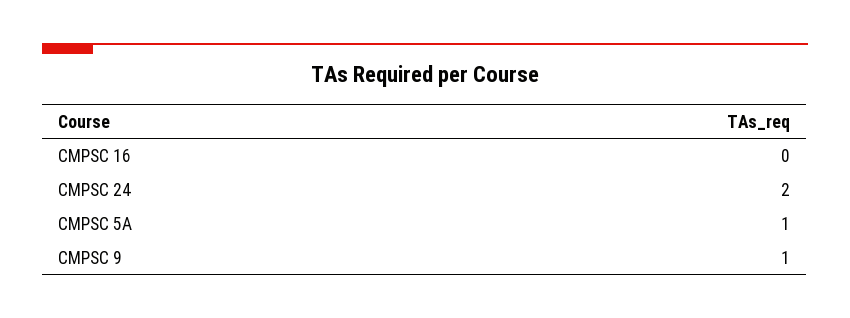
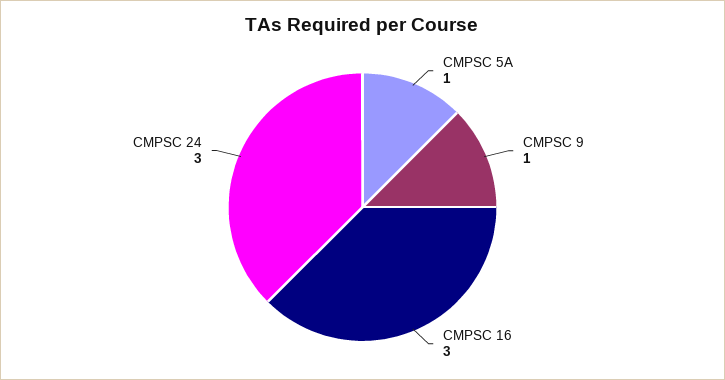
  {
-   "CMPSC 16": 0,
+   "CMPSC 16": 3,
-   "CMPSC 24": 2,
+   "CMPSC 24": 3,
    "CMPSC 5A": 1,
    "CMPSC 9": 1
  }

